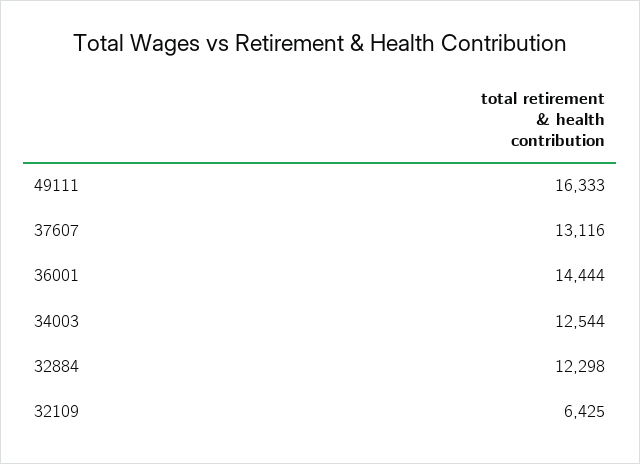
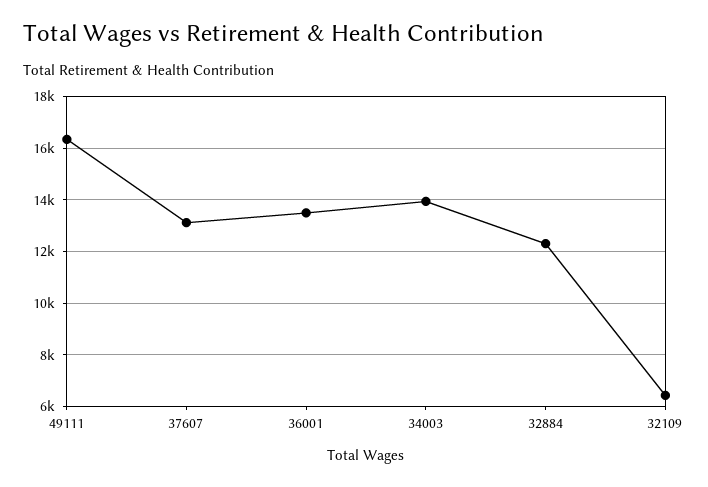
  {
    "49111": 16333,
    "37607": 13116,
-   "36001": 14444,
+   "36001": 13500,
-   "34003": 12544,
+   "34003": 14000,
    "32884": 12298,
    "32109": 6425
  }

